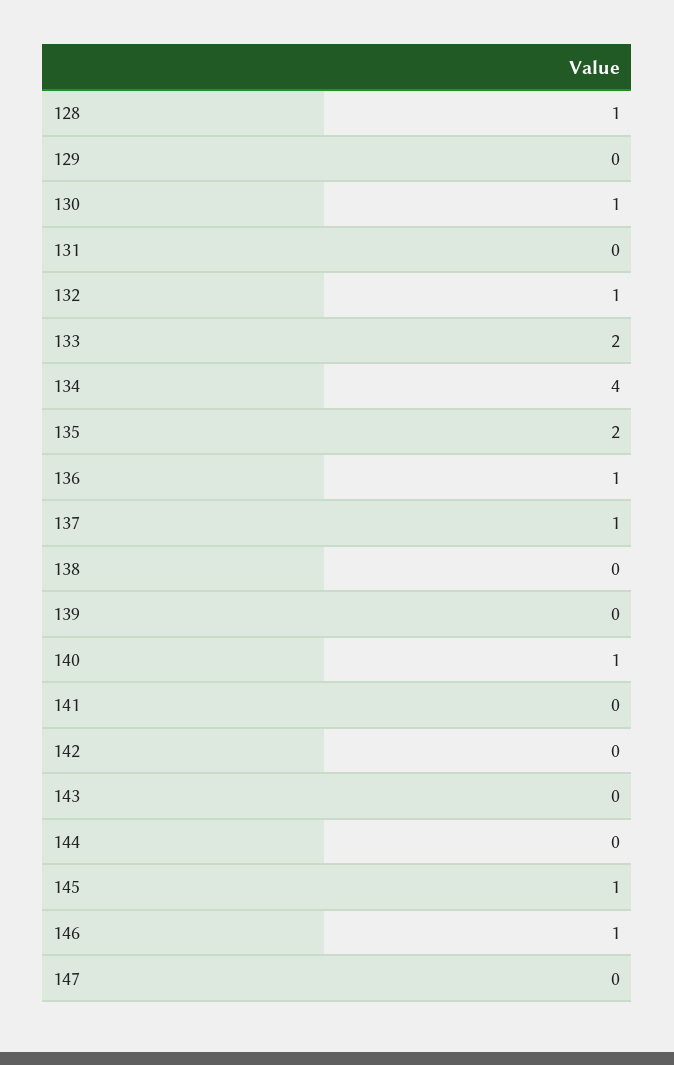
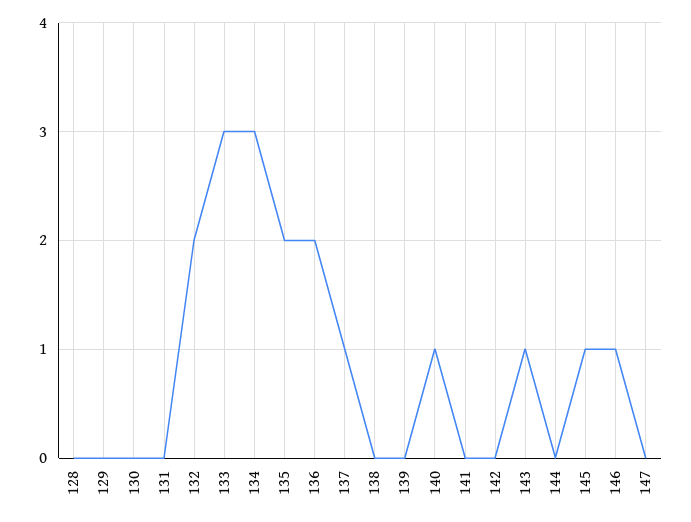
  {
-   "128": 1,
+   "128": 0,
    "129": 0,
-   "130": 1,
+   "130": 0,
    "131": 0,
-   "132": 1,
+   "132": 2,
-   "133": 2,
+   "133": 3,
-   "134": 4,
+   "134": 3,
    "135": 2,
-   "136": 1,
+   "136": 2,
    "137": 1,
    "138": 0,
    "139": 0,
    "140": 1,
    "141": 0,
    "142": 0,
-   "143": 0,
+   "143": 1,
    "144": 0,
    "145": 1,
    "146": 1,
    "147": 0
  }

